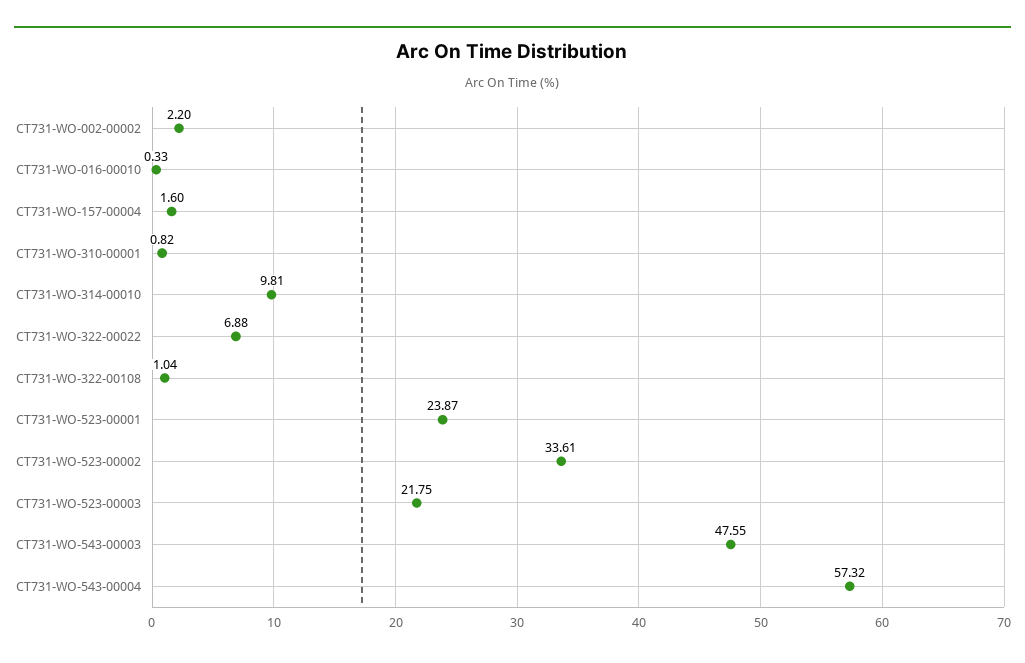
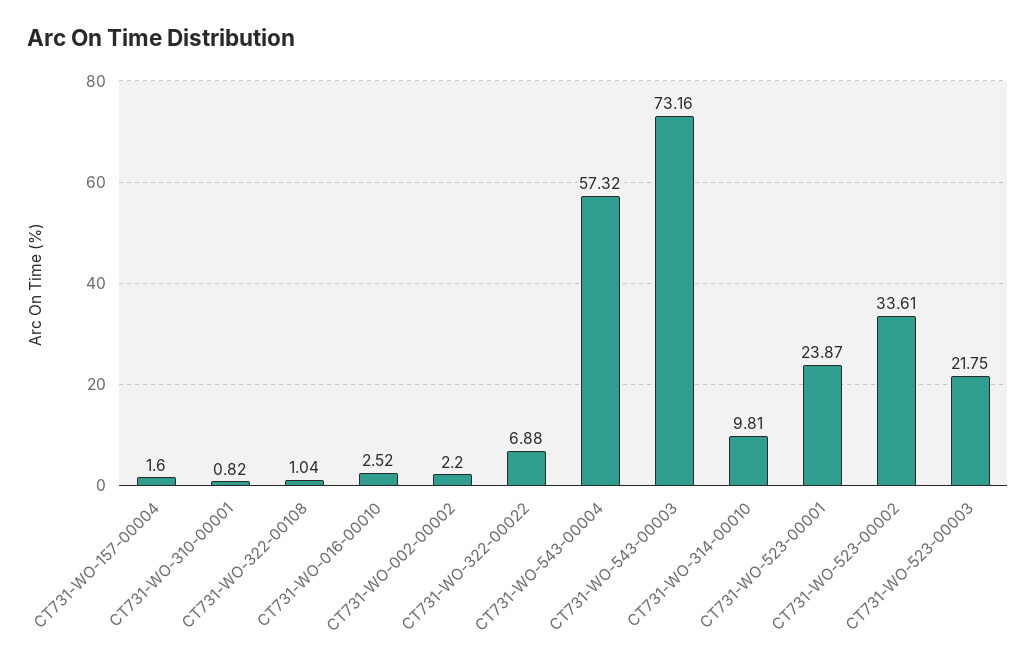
  {
    "CT731-WO-002-00002": 2.2,
-   "CT731-WO-016-00010": 0.33,
+   "CT731-WO-016-00010": 2.52,
    "CT731-WO-157-00004": 1.6,
    "CT731-WO-310-00001": 0.82,
    "CT731-WO-314-00010": 9.81,
    "CT731-WO-322-00022": 6.88,
    "CT731-WO-322-00108": 1.04,
    "CT731-WO-523-00001": 23.87,
    "CT731-WO-523-00002": 33.61,
    "CT731-WO-523-00003": 21.75,
-   "CT731-WO-543-00003": 47.55,
+   "CT731-WO-543-00003": 73.16,
    "CT731-WO-543-00004": 57.32
  }

